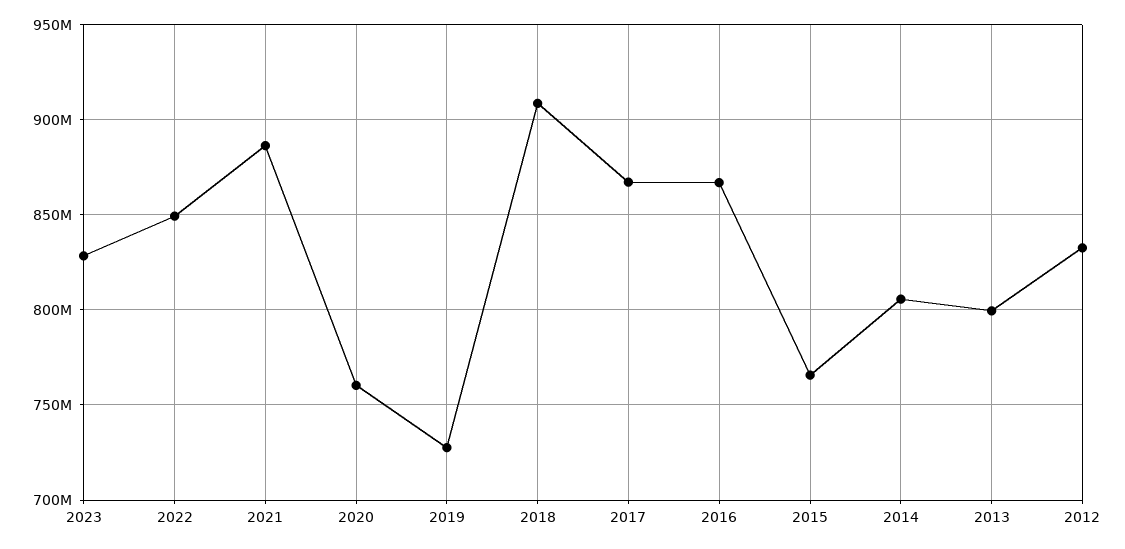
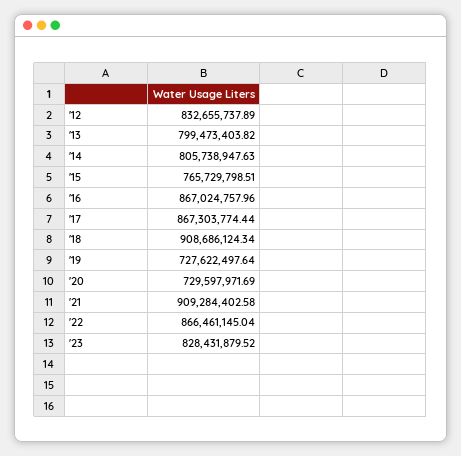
  {
    "2023": 828431879.52,
-   "2022": 850000000,
+   "2022": 866461145.04,
-   "2021": 885000000,
+   "2021": 909284402.58,
-   "2020": 760000000,
+   "2020": 729597971.69,
    "2019": 727622497.64,
    "2018": 908686124.34,
    "2017": 867303774.44,
    "2016": 867024757.96,
    "2015": 765729798.51,
    "2014": 805738947.63,
    "2013": 799473403.82,
    "2012": 832655737.89
  }

